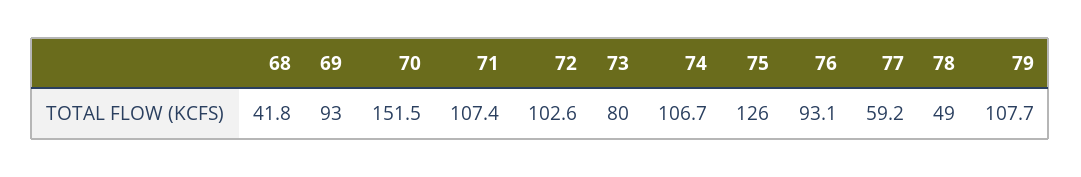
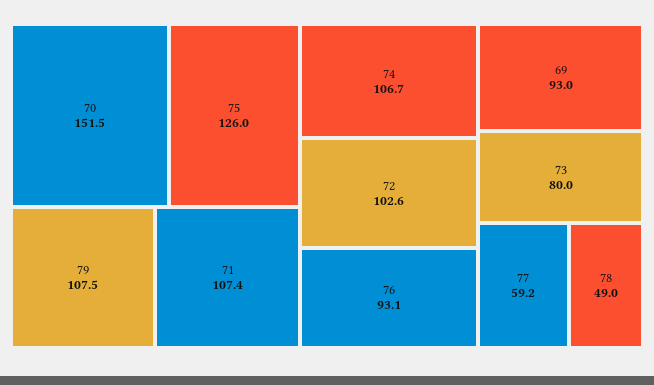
  {
-   "68": 41.8,
    "69": 93,
    "70": 151.5,
    "71": 107.4,
    "72": 102.6,
    "73": 80,
    "74": 106.7,
    "75": 126,
    "76": 93.1,
    "77": 59.2,
    "78": 49,
-   "79": 107.7
+   "79": 107.5
  }

